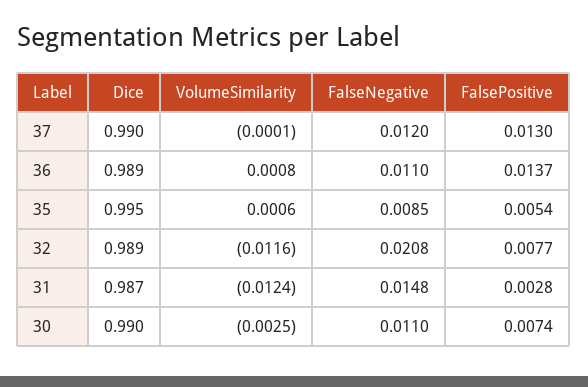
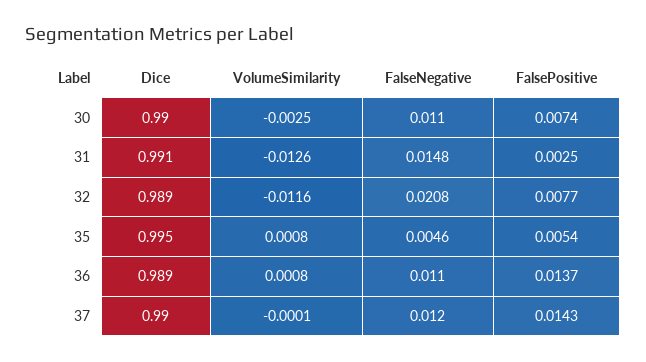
  {
    "Dice": {
      "37": 0.99,
      "36": 0.989,
      "35": 0.995,
      "32": 0.989,
-     "31": 0.987,
+     "31": 0.991,
      "30": 0.99
    },
    "VolumeSimilarity": {
      "37": -0.0001,
      "36": 0.0008,
-     "35": 0.0006,
+     "35": 0.0008,
      "32": -0.0116,
-     "31": -0.0124,
+     "31": -0.0126,
      "30": -0.0025
    },
    "FalseNegative": {
      "37": 0.012,
      "36": 0.011,
-     "35": 0.0085,
+     "35": 0.0046,
      "32": 0.0208,
      "31": 0.0148,
      "30": 0.011
    },
    "FalsePositive": {
-     "37": 0.013,
+     "37": 0.0143,
      "36": 0.0137,
      "35": 0.0054,
      "32": 0.0077,
-     "31": 0.0028,
+     "31": 0.0025,
      "30": 0.0074
    }
  }

